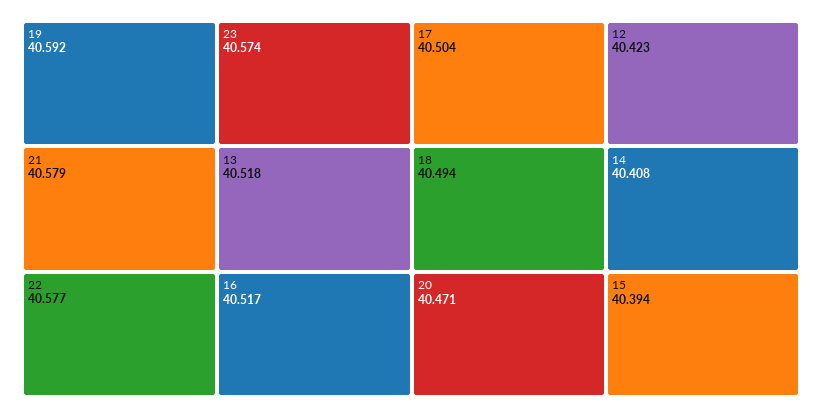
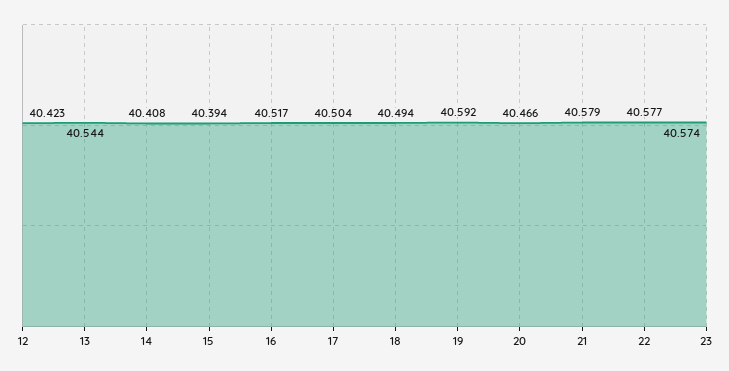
  {
    "19": 40.592,
    "21": 40.579,
    "22": 40.577,
    "23": 40.574,
-   "13": 40.518,
+   "13": 40.544,
    "16": 40.517,
    "17": 40.504,
    "18": 40.494,
-   "20": 40.471,
+   "20": 40.466,
    "12": 40.423,
    "14": 40.408,
    "15": 40.394
  }

